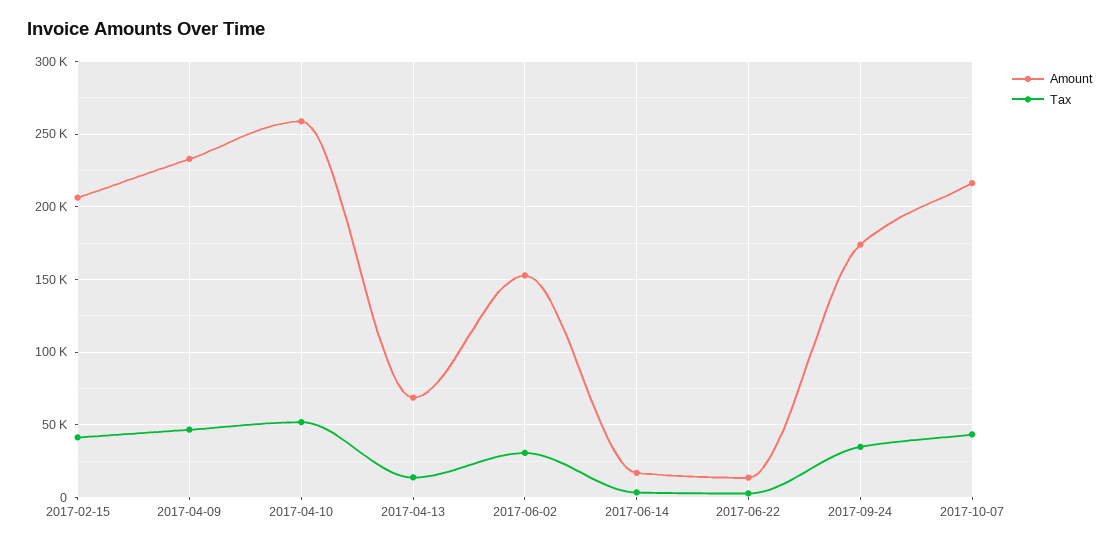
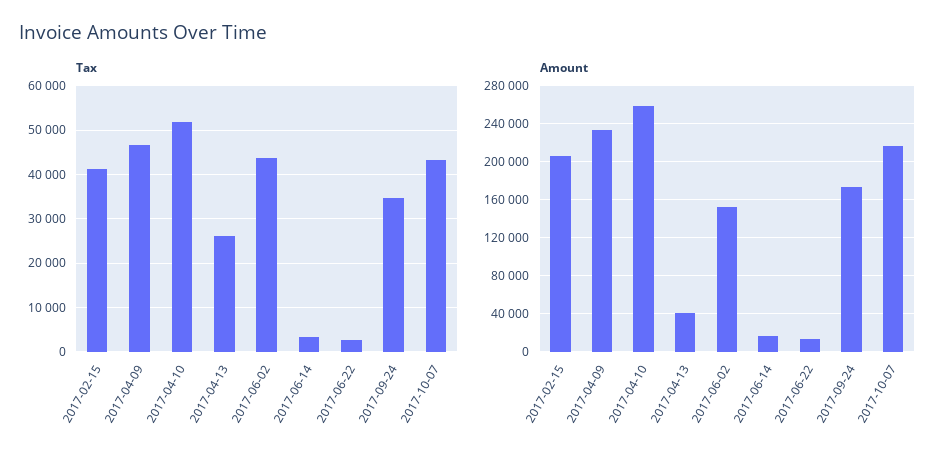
  {
    "Amount": {
      "2017-02-15": 205000,
      "2017-04-09": 235000,
      "2017-04-10": 260000,
-     "2017-04-13": 70000,
+     "2017-04-13": 40000,
      "2017-06-02": 155000,
      "2017-06-14": 15000,
      "2017-06-22": 15000,
      "2017-09-24": 175000,
      "2017-10-07": 215000
    },
    "Tax": {
      "2017-02-15": 42000,
      "2017-04-09": 46000,
      "2017-04-10": 52000,
-     "2017-04-13": 15000,
+     "2017-04-13": 26000,
-     "2017-06-02": 30000,
+     "2017-06-02": 44000,
      "2017-06-14": 4000,
      "2017-06-22": 2000,
      "2017-09-24": 34000,
      "2017-10-07": 44000
    }
  }

